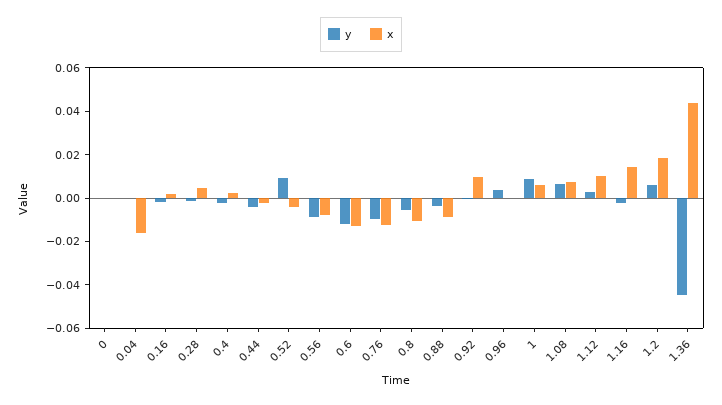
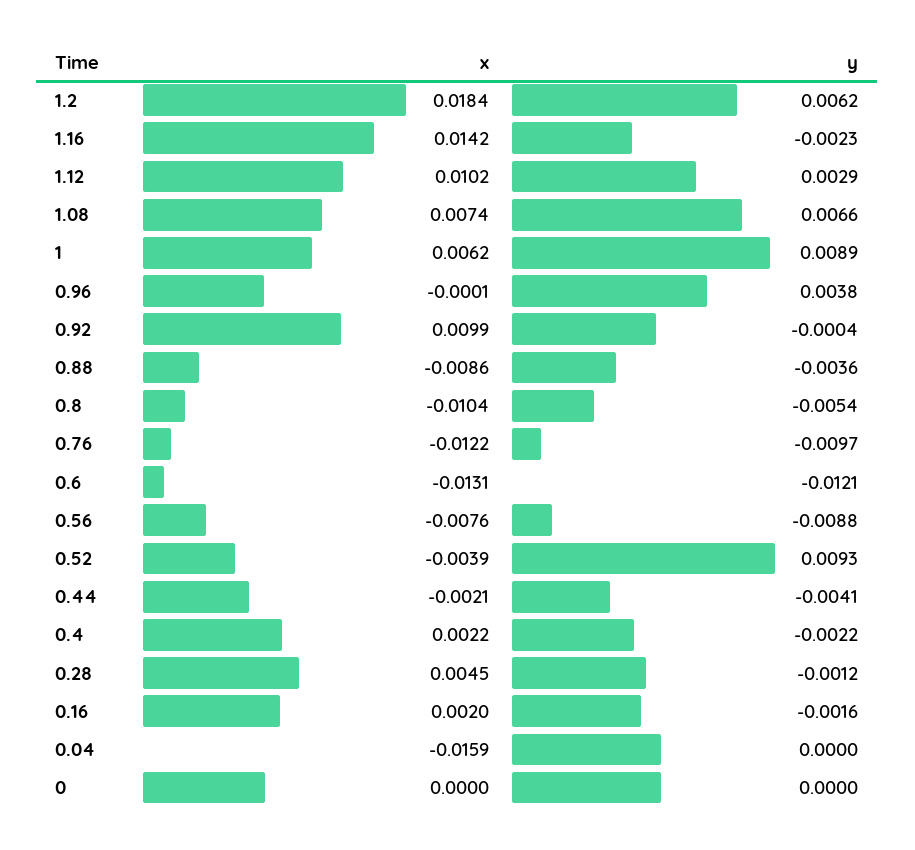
  {
    "y": {
      "0": 0,
      "0.04": 0,
      "0.16": -0.0016,
      "0.28": -0.0012,
      "0.4": -0.0022,
      "0.44": -0.0041,
      "0.52": 0.0093,
      "0.56": -0.0088,
      "0.6": -0.0121,
      "0.76": -0.0097,
      "0.8": -0.0054,
      "0.88": -0.0036,
      "0.92": -0.0004,
      "0.96": 0.0038,
      "1": 0.0089,
      "1.08": 0.0066,
      "1.12": 0.0029,
      "1.16": -0.0023,
-     "1.2": 0.0062,
+     "1.2": 0.0062
-     "1.36": -0.045
    },
    "x": {
      "0": 0,
      "0.04": -0.0159,
      "0.16": 0.002,
      "0.28": 0.0045,
      "0.4": 0.0022,
      "0.44": -0.0021,
      "0.52": -0.0039,
      "0.56": -0.0076,
      "0.6": -0.0131,
      "0.76": -0.0122,
      "0.8": -0.0104,
      "0.88": -0.0086,
      "0.92": 0.0099,
      "0.96": -0.0001,
      "1": 0.0062,
      "1.08": 0.0074,
      "1.12": 0.0102,
      "1.16": 0.0142,
-     "1.2": 0.0184,
+     "1.2": 0.0184
-     "1.36": 0.045
    }
  }

